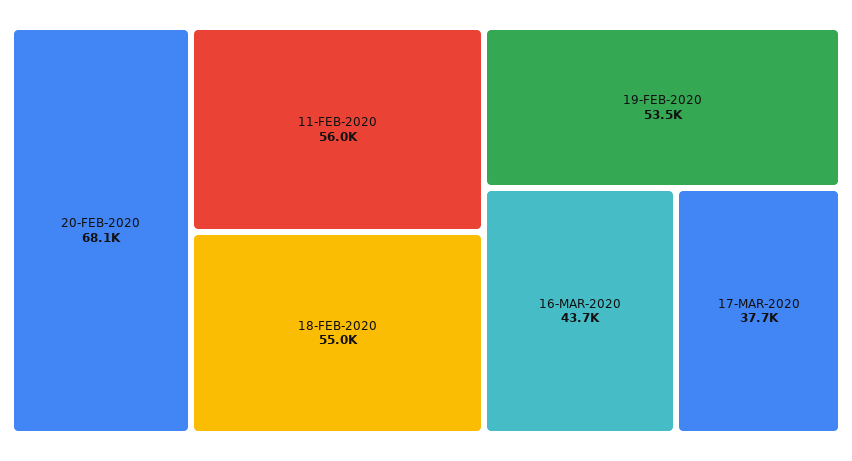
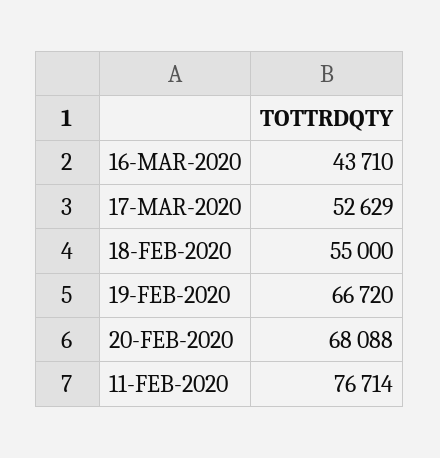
  {
    "20-FEB-2020": 68088,
-   "11-FEB-2020": 56000,
+   "11-FEB-2020": 76714,
    "18-FEB-2020": 55000,
-   "19-FEB-2020": 53500,
+   "19-FEB-2020": 66720,
    "16-MAR-2020": 43710,
-   "17-MAR-2020": 37700
+   "17-MAR-2020": 52629
  }

